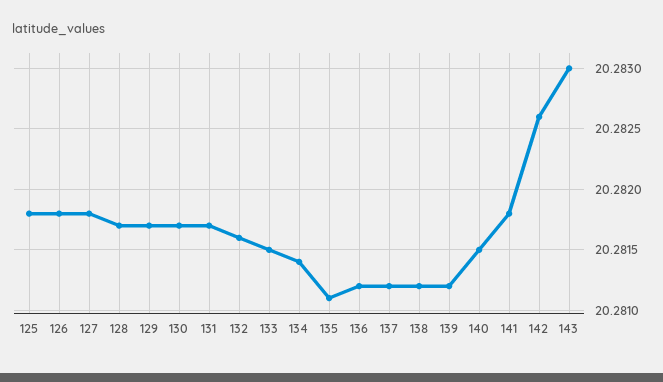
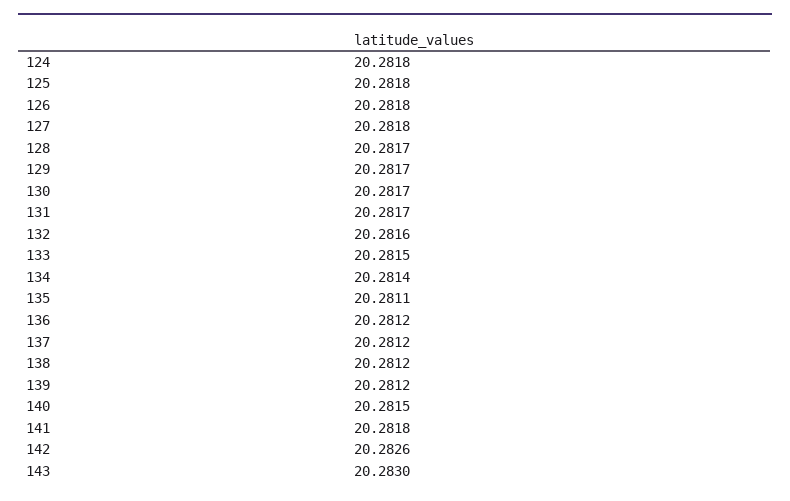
  {
    "125": 20.2818,
    "126": 20.2818,
    "127": 20.2818,
    "128": 20.2817,
    "129": 20.2817,
    "130": 20.2817,
    "131": 20.2817,
    "132": 20.2816,
    "133": 20.2815,
    "134": 20.2814,
    "135": 20.2811,
    "136": 20.2812,
    "137": 20.2812,
    "138": 20.2812,
    "139": 20.2812,
    "140": 20.2815,
    "141": 20.2818,
    "142": 20.2826,
-   "143": 20.283
+   "143": 20.283,
+   "124": 20.2818
  }

